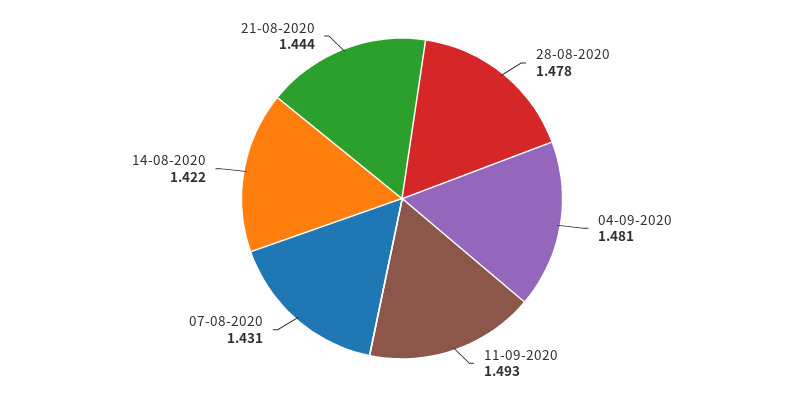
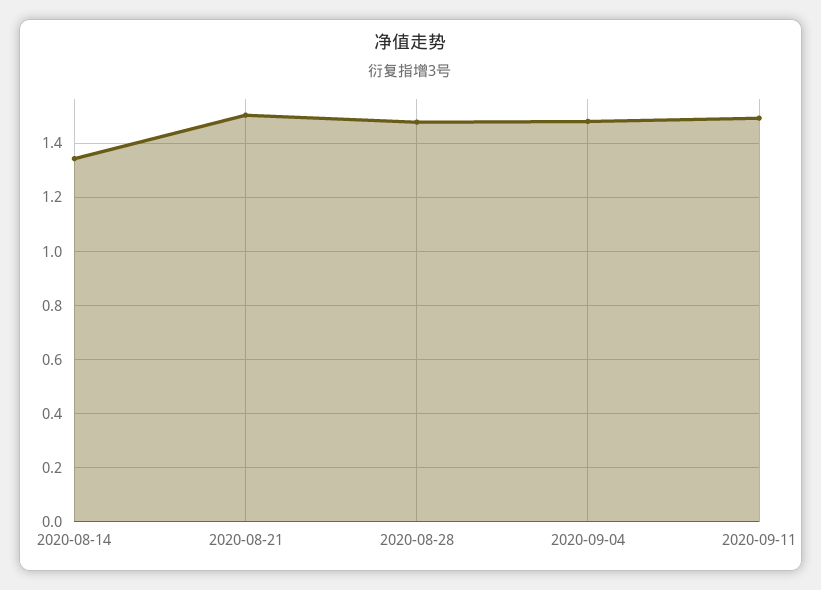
  {
    "28-08-2020": 1.478,
    "04-09-2020": 1.481,
    "11-09-2020": 1.493,
-   "07-08-2020": 1.431,
-   "14-08-2020": 1.422,
+   "14-08-2020": 1.35,
-   "21-08-2020": 1.444
+   "21-08-2020": 1.5
  }

